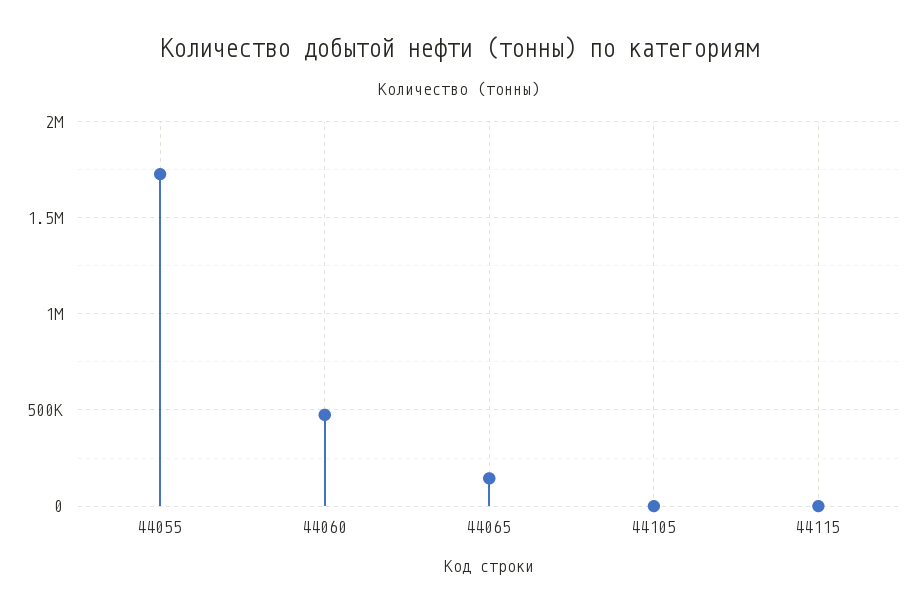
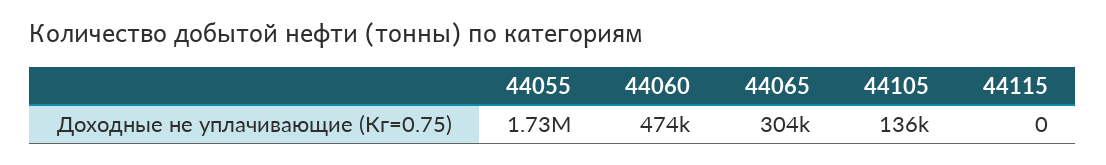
  {
    "44055": 1730000,
    "44060": 474000,
-   "44065": 150000,
+   "44065": 304000,
-   "44105": 0,
+   "44105": 136000,
    "44115": 0
  }

